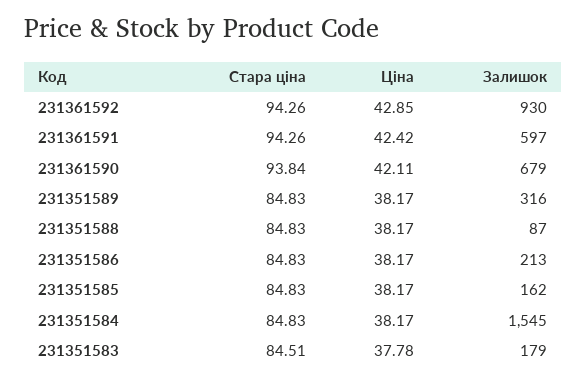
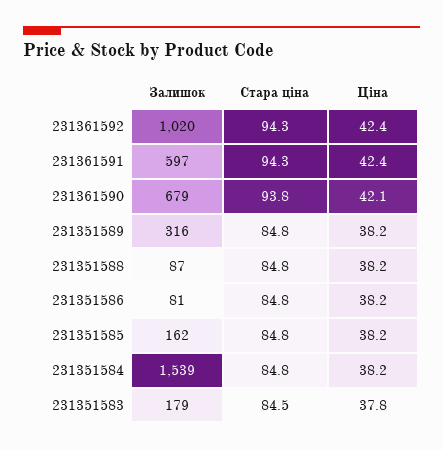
  {
    "Стара ціна": {
      "231361592": 94.26,
      "231361591": 94.26,
      "231361590": 93.84,
      "231351589": 84.83,
      "231351588": 84.83,
      "231351586": 84.83,
      "231351585": 84.83,
      "231351584": 84.83,
      "231351583": 84.51
    },
    "Ціна": {
-     "231361592": 42.85,
+     "231361592": 42.4,
      "231361591": 42.42,
      "231361590": 42.11,
      "231351589": 38.17,
      "231351588": 38.17,
      "231351586": 38.17,
      "231351585": 38.17,
      "231351584": 38.17,
      "231351583": 37.78
    },
    "Залишок": {
-     "231361592": 930,
+     "231361592": 1020,
      "231361591": 597,
      "231361590": 679,
      "231351589": 316,
      "231351588": 87,
-     "231351586": 213,
+     "231351586": 81,
      "231351585": 162,
-     "231351584": 1545,
+     "231351584": 1539,
      "231351583": 179
    }
  }

